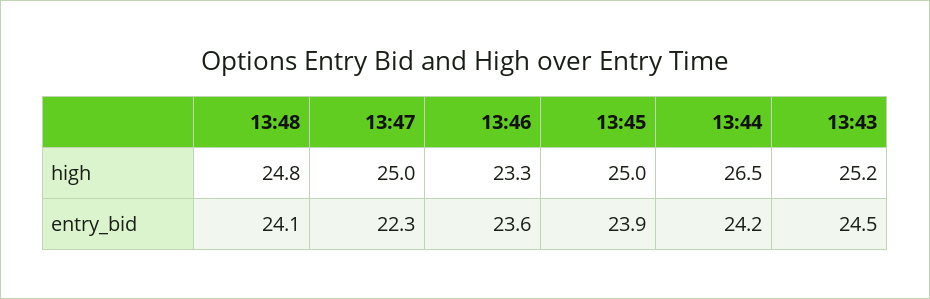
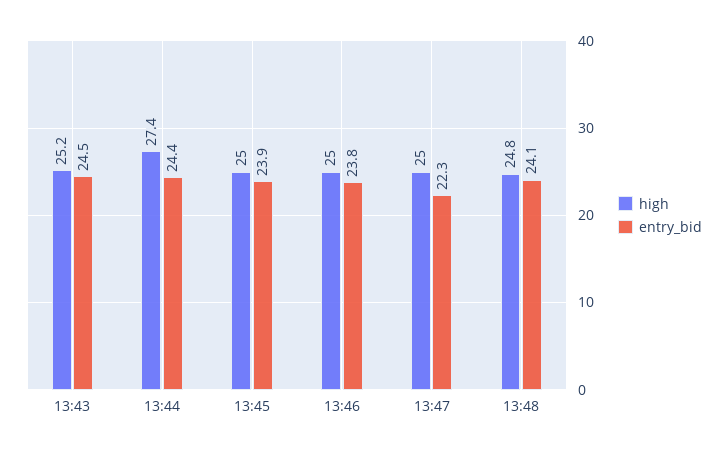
  {
    "high": {
      "13:48": 24.8,
      "13:47": 25,
-     "13:46": 23.3,
+     "13:46": 25,
      "13:45": 25,
-     "13:44": 26.5,
+     "13:44": 27.4,
      "13:43": 25.2
    },
    "entry_bid": {
      "13:48": 24.1,
      "13:47": 22.3,
-     "13:46": 23.6,
+     "13:46": 23.8,
      "13:45": 23.9,
-     "13:44": 24.2,
+     "13:44": 24.4,
      "13:43": 24.5
    }
  }

